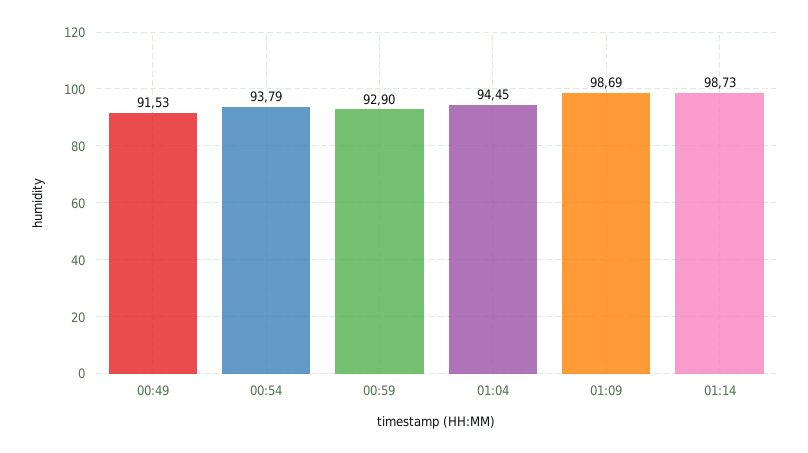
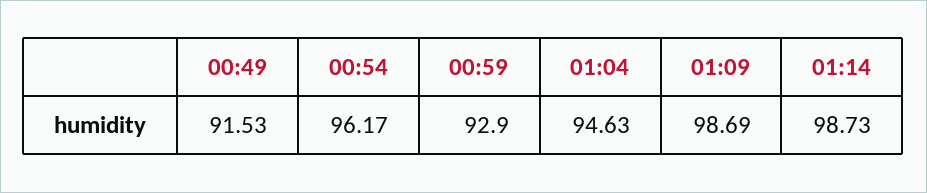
  {
    "00:49": 91.53,
-   "00:54": 93.79,
+   "00:54": 96.17,
    "00:59": 92.9,
-   "01:04": 94.45,
+   "01:04": 94.63,
    "01:09": 98.69,
    "01:14": 98.73
  }

